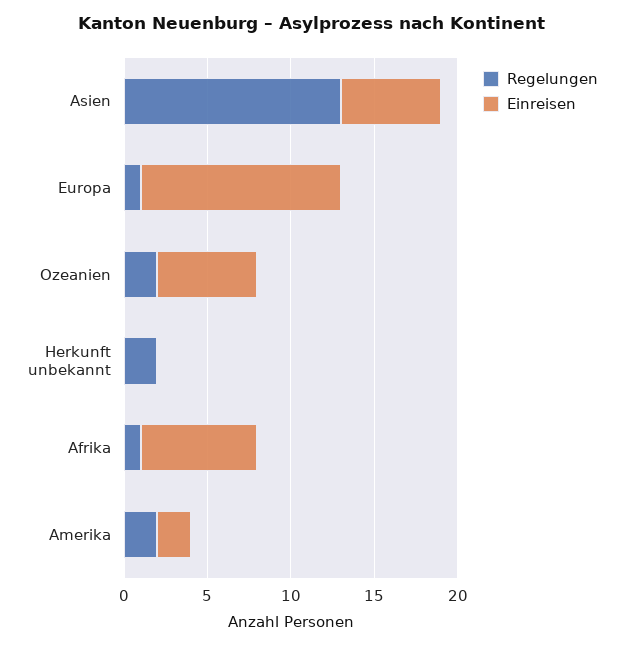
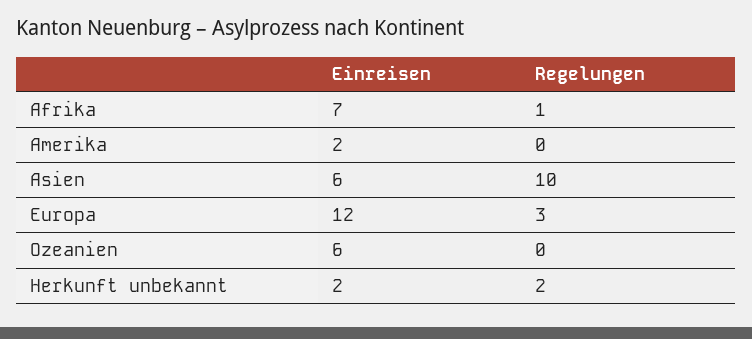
  {
    "Regelungen": {
-     "Asien": 13,
+     "Asien": 10,
-     "Europa": 1,
+     "Europa": 3,
-     "Ozeanien": 2,
+     "Ozeanien": 0,
      "Herkunft unbekannt": 2,
      "Afrika": 1,
-     "Amerika": 2
+     "Amerika": 0
    },
    "Einreisen": {
      "Asien": 6,
      "Europa": 12,
      "Ozeanien": 6,
-     "Herkunft unbekannt": 0,
+     "Herkunft unbekannt": 2,
      "Afrika": 7,
      "Amerika": 2
    }
  }

